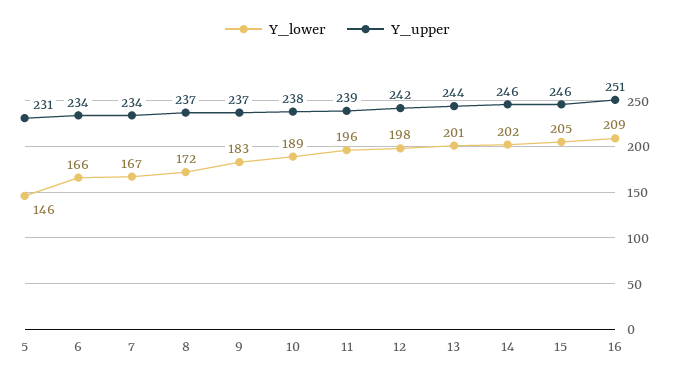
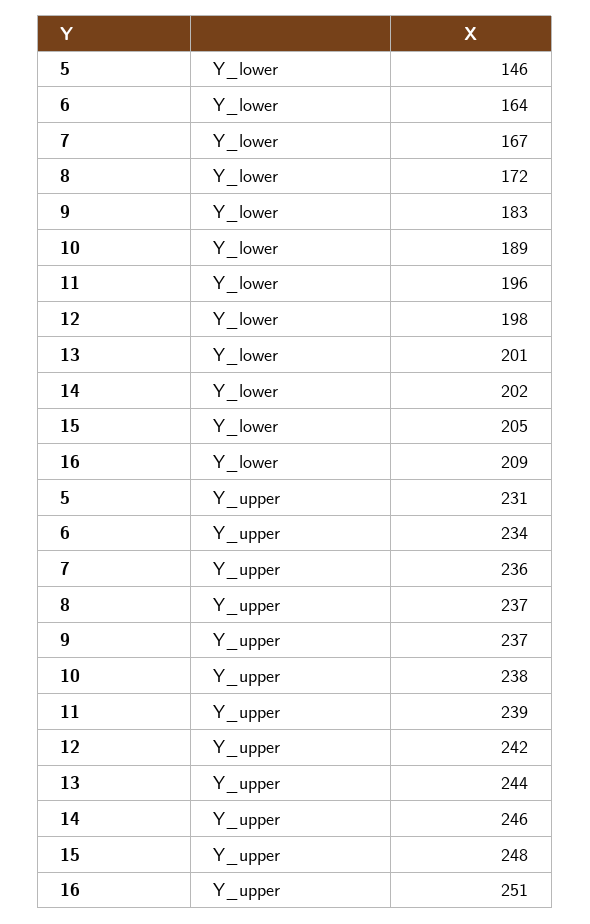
  {
    "Y_lower": {
      "5": 146,
-     "6": 166,
+     "6": 164,
      "7": 167,
      "8": 172,
      "9": 183,
      "10": 189,
      "11": 196,
      "12": 198,
      "13": 201,
      "14": 202,
      "15": 205,
      "16": 209
    },
    "Y_upper": {
      "5": 231,
      "6": 234,
-     "7": 234,
+     "7": 236,
      "8": 237,
      "9": 237,
      "10": 238,
      "11": 239,
      "12": 242,
      "13": 244,
      "14": 246,
-     "15": 246,
+     "15": 248,
      "16": 251
    }
  }

